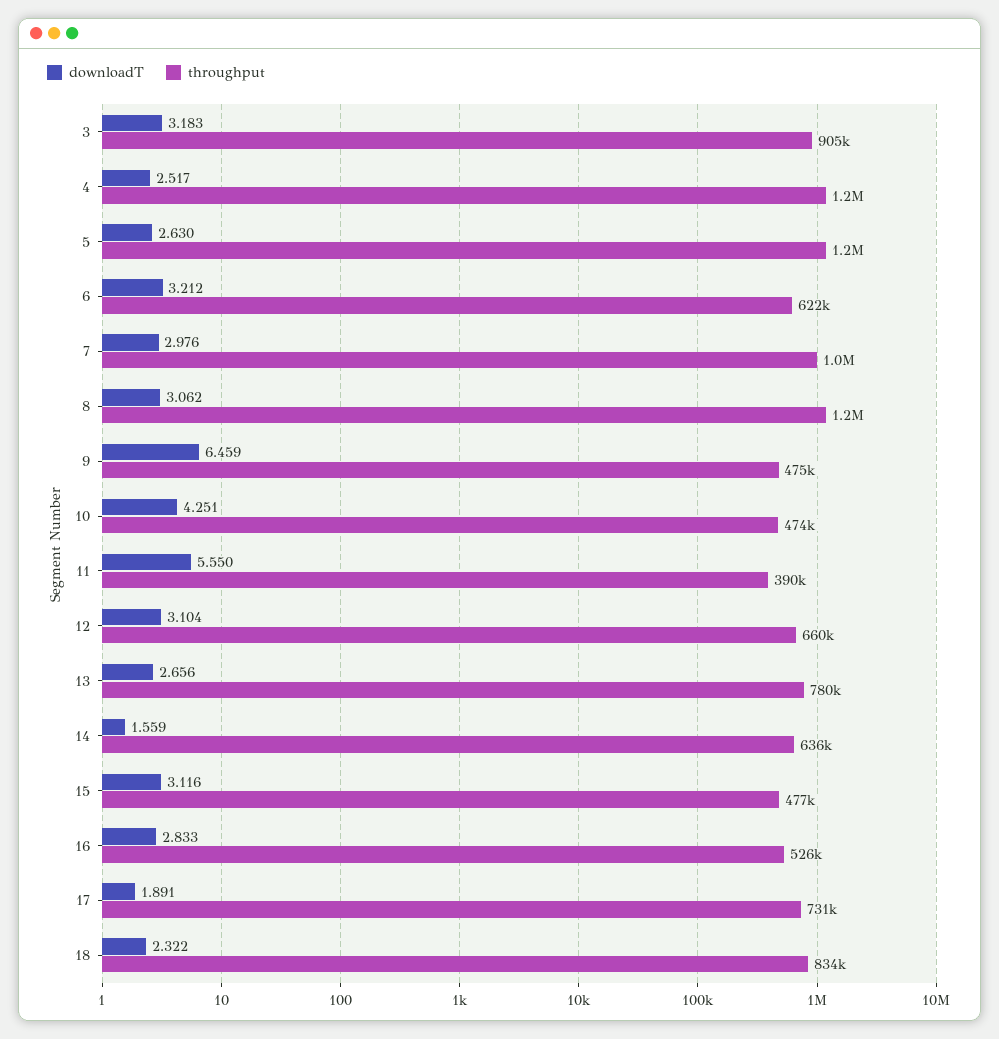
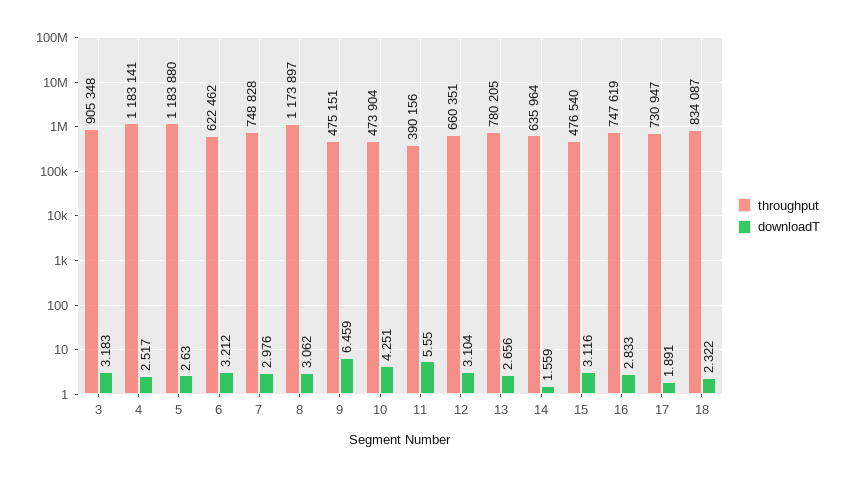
  {
    "downloadT": {
      "3": 3.183,
      "4": 2.517,
      "5": 2.63,
      "6": 3.212,
      "7": 2.976,
      "8": 3.062,
      "9": 6.459,
      "10": 4.251,
      "11": 5.55,
      "12": 3.104,
      "13": 2.656,
      "14": 1.559,
      "15": 3.116,
      "16": 2.833,
      "17": 1.891,
      "18": 2.322
    },
    "throughput": {
      "3": 905348,
      "4": 1183141,
      "5": 1183880,
      "6": 622462,
-     "7": 1000000,
+     "7": 748828,
      "8": 1173897,
      "9": 475151,
      "10": 473904,
      "11": 390156,
      "12": 660351,
      "13": 780205,
      "14": 635964,
      "15": 476540,
-     "16": 526000,
+     "16": 747619,
      "17": 730947,
      "18": 834087
    }
  }

